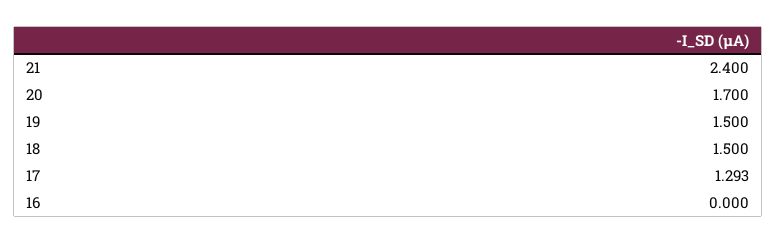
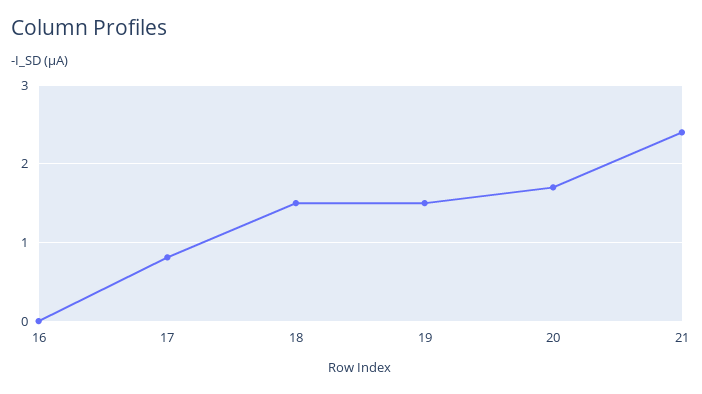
  {
    "21": 2.4,
    "20": 1.7,
    "19": 1.5,
    "18": 1.5,
-   "17": 1.293,
+   "17": 0.8,
    "16": 0
  }

